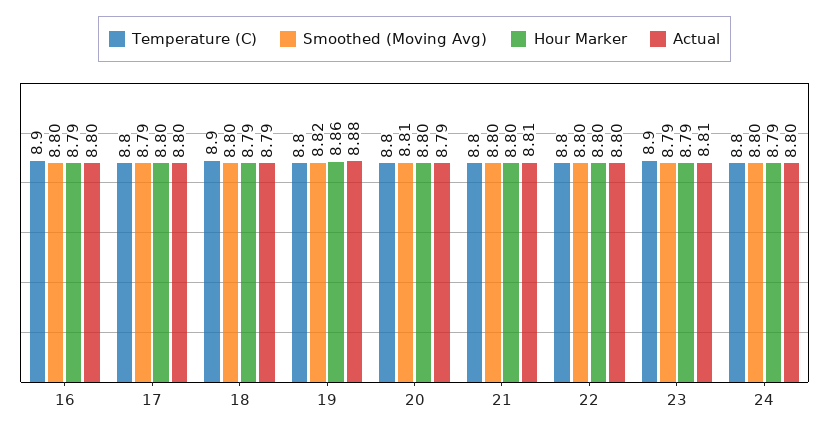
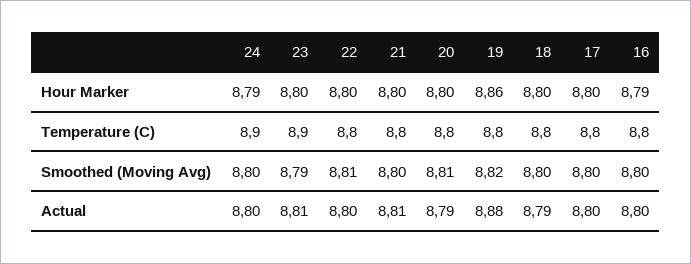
  {
    "Temperature (C)": {
-     "16": 8.9,
+     "16": 8.8,
      "17": 8.8,
-     "18": 8.9,
+     "18": 8.8,
      "19": 8.8,
      "20": 8.8,
      "21": 8.8,
      "22": 8.8,
      "23": 8.9,
-     "24": 8.8
+     "24": 8.9
    },
    "Smoothed (Moving Avg)": {
      "16": 8.8,
-     "17": 8.79,
+     "17": 8.8,
      "18": 8.8,
      "19": 8.82,
      "20": 8.81,
      "21": 8.8,
-     "22": 8.8,
+     "22": 8.81,
      "23": 8.79,
      "24": 8.8
    },
    "Hour Marker": {
      "16": 8.79,
      "17": 8.8,
-     "18": 8.79,
+     "18": 8.8,
      "19": 8.86,
      "20": 8.8,
      "21": 8.8,
      "22": 8.8,
-     "23": 8.79,
+     "23": 8.8,
      "24": 8.79
    },
    "Actual": {
      "16": 8.8,
      "17": 8.8,
      "18": 8.79,
      "19": 8.88,
      "20": 8.79,
      "21": 8.81,
      "22": 8.8,
      "23": 8.81,
      "24": 8.8
    }
  }

